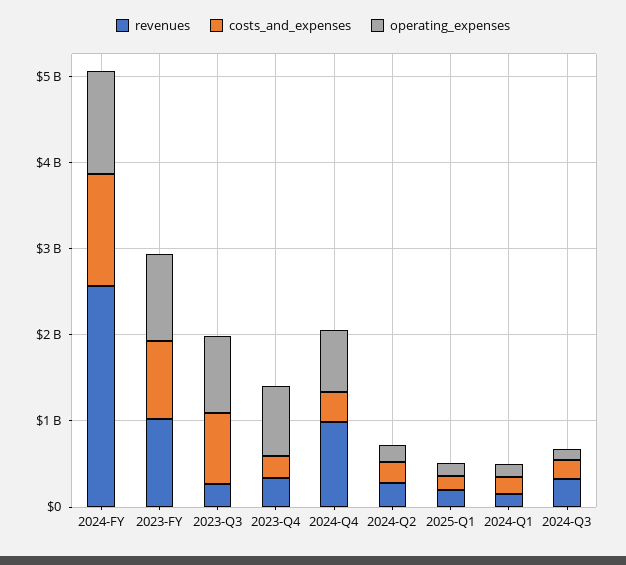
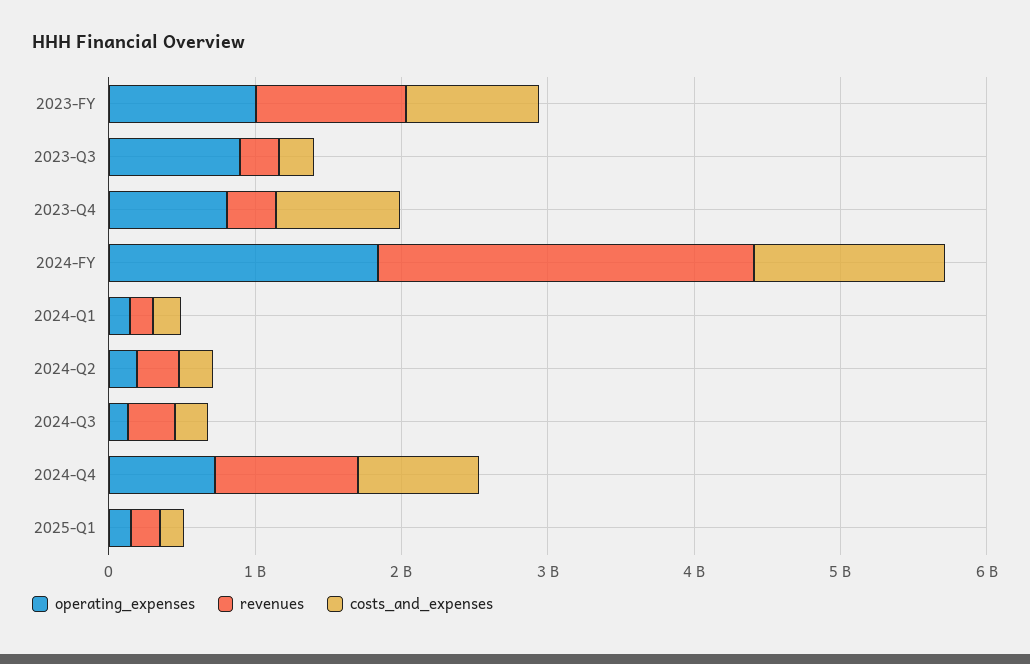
  {
    "revenues": {
      "2024-FY": 2600000000,
      "2023-FY": 1000000000,
      "2023-Q3": 200000000,
      "2023-Q4": 400000000,
      "2024-Q4": 1000000000,
      "2024-Q2": 200000000,
      "2025-Q1": 200000000,
      "2024-Q1": 200000000,
      "2024-Q3": 400000000
    },
    "costs_and_expenses": {
      "2024-FY": 1400000000,
      "2023-FY": 1000000000,
-     "2023-Q3": 800000000,
+     "2023-Q3": 200000000,
-     "2023-Q4": 200000000,
+     "2023-Q4": 800000000,
-     "2024-Q4": 400000000,
+     "2024-Q4": 800000000,
      "2024-Q2": 200000000,
      "2025-Q1": 200000000,
      "2024-Q1": 200000000,
      "2024-Q3": 200000000
    },
    "operating_expenses": {
-     "2024-FY": 1200000000,
+     "2024-FY": 1800000000,
      "2023-FY": 1000000000,
      "2023-Q3": 800000000,
      "2023-Q4": 800000000,
      "2024-Q4": 800000000,
      "2024-Q2": 200000000,
      "2025-Q1": 200000000,
      "2024-Q1": 200000000,
      "2024-Q3": 200000000
    }
  }

